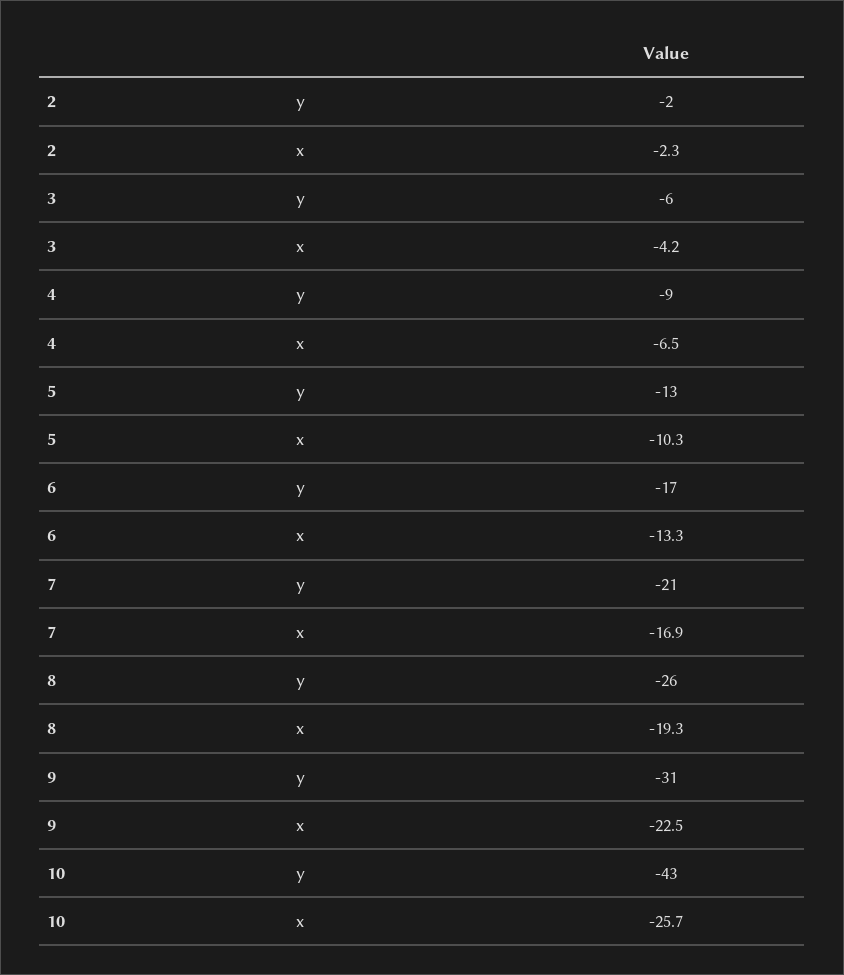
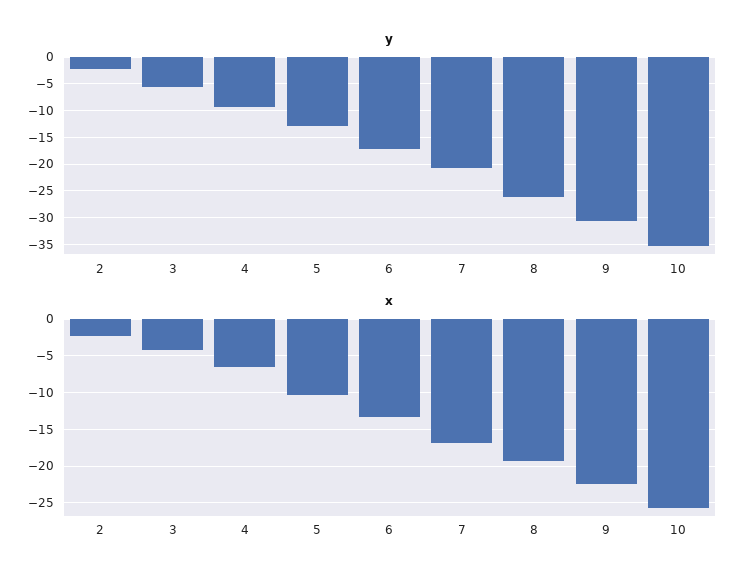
  {
    "y": {
      "2": -2,
      "3": -6,
      "4": -9,
      "5": -13,
      "6": -17,
      "7": -21,
      "8": -26,
      "9": -31,
-     "10": -43
+     "10": -35
    },
    "x": {
      "2": -2.3,
      "3": -4.2,
      "4": -6.5,
      "5": -10.3,
      "6": -13.3,
      "7": -16.9,
      "8": -19.3,
      "9": -22.5,
      "10": -25.7
    }
  }

